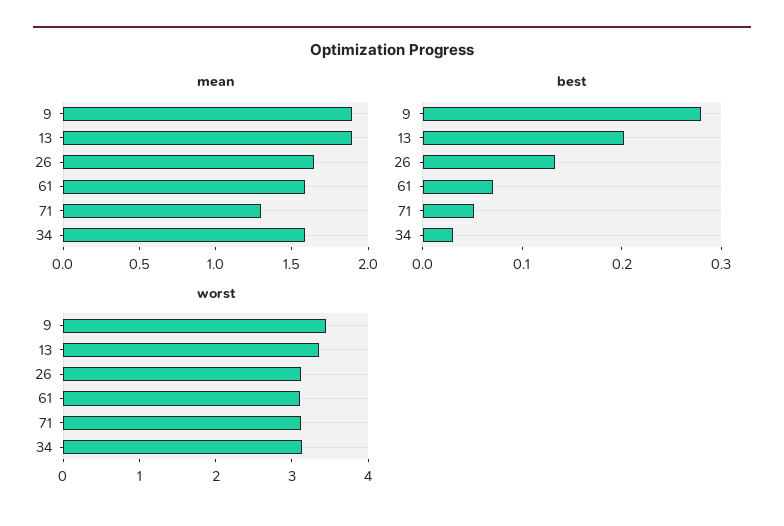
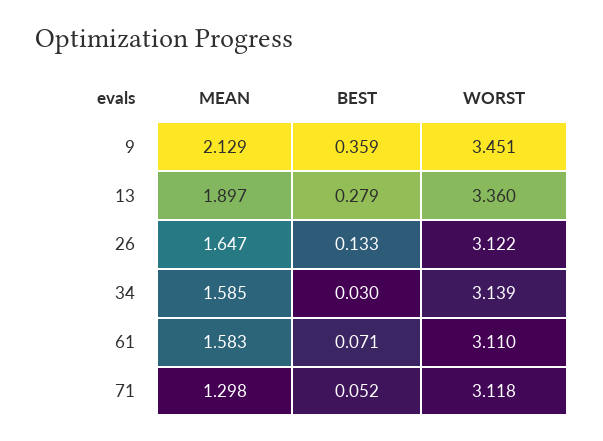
  {
    "mean": {
-     "9": 1.9,
+     "9": 2.129,
      "13": 1.897,
      "26": 1.647,
      "61": 1.583,
      "71": 1.298,
      "34": 1.585
    },
    "best": {
-     "9": 0.28,
+     "9": 0.359,
-     "13": 0.2,
+     "13": 0.279,
      "26": 0.133,
      "61": 0.071,
      "71": 0.052,
      "34": 0.03
    },
    "worst": {
      "9": 3.451,
      "13": 3.36,
      "26": 3.122,
      "61": 3.11,
      "71": 3.118,
      "34": 3.139
    }
  }

